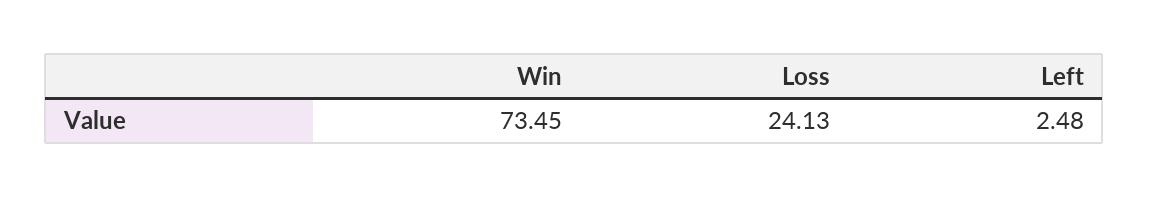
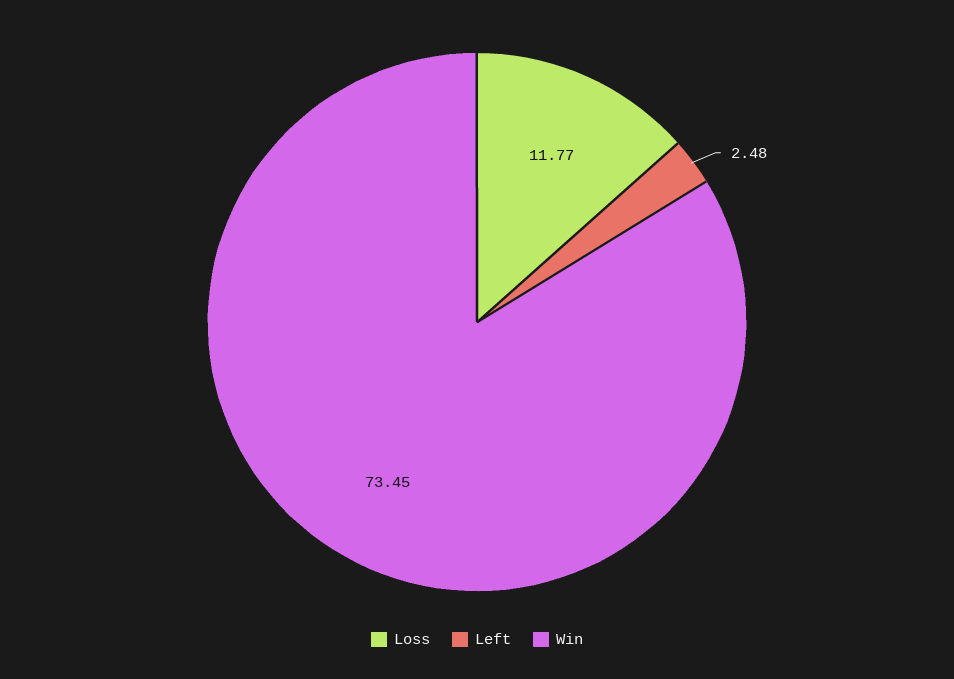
  {
    "Win": 73.45,
-   "Loss": 24.13,
+   "Loss": 11.77,
    "Left": 2.48
  }

